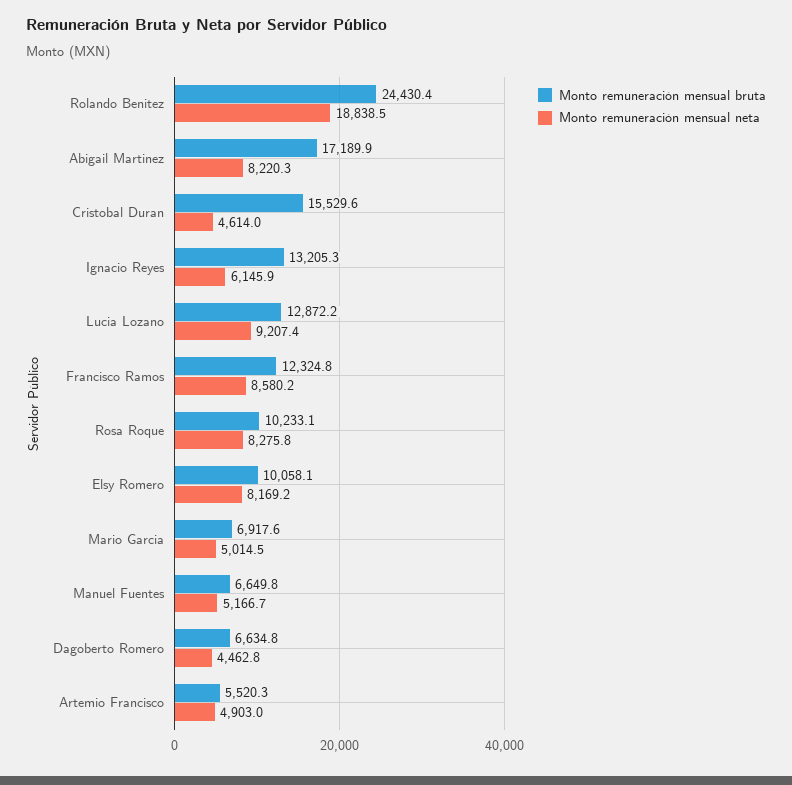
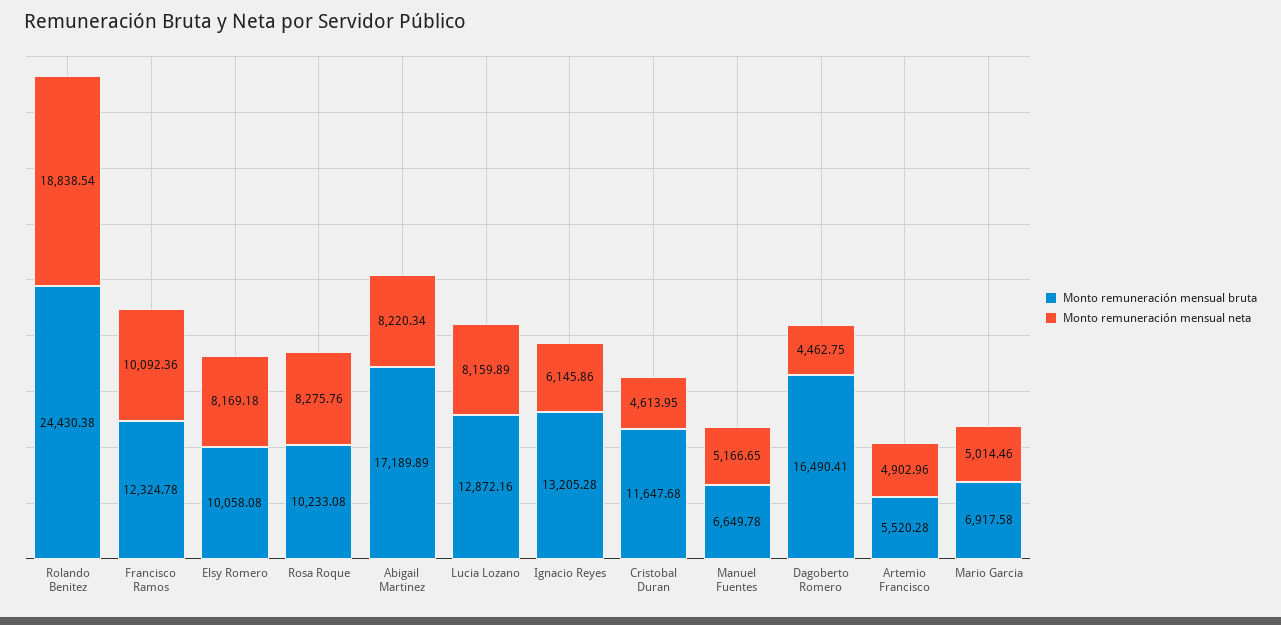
  {
    "Monto remuneración mensual bruta": {
      "Rolando Benitez": 24430.38,
      "Abigail Martinez": 17189.89,
-     "Cristobal Duran": 15529.6,
+     "Cristobal Duran": 11647.68,
      "Ignacio Reyes": 13205.28,
      "Lucia Lozano": 12872.16,
      "Francisco Ramos": 12324.78,
      "Rosa Roque": 10233.08,
      "Elsy Romero": 10058.08,
      "Mario Garcia": 6917.58,
      "Manuel Fuentes": 6649.78,
-     "Dagoberto Romero": 6634.8,
+     "Dagoberto Romero": 16490.41,
      "Artemio Francisco": 5520.28
    },
    "Monto remuneración mensual neta": {
      "Rolando Benitez": 18838.54,
      "Abigail Martinez": 8220.34,
      "Cristobal Duran": 4613.95,
      "Ignacio Reyes": 6145.86,
-     "Lucia Lozano": 9207.4,
+     "Lucia Lozano": 8159.89,
-     "Francisco Ramos": 8580.2,
+     "Francisco Ramos": 10092.36,
      "Rosa Roque": 8275.76,
      "Elsy Romero": 8169.18,
      "Mario Garcia": 5014.46,
      "Manuel Fuentes": 5166.65,
      "Dagoberto Romero": 4462.75,
      "Artemio Francisco": 4902.96
    }
  }

